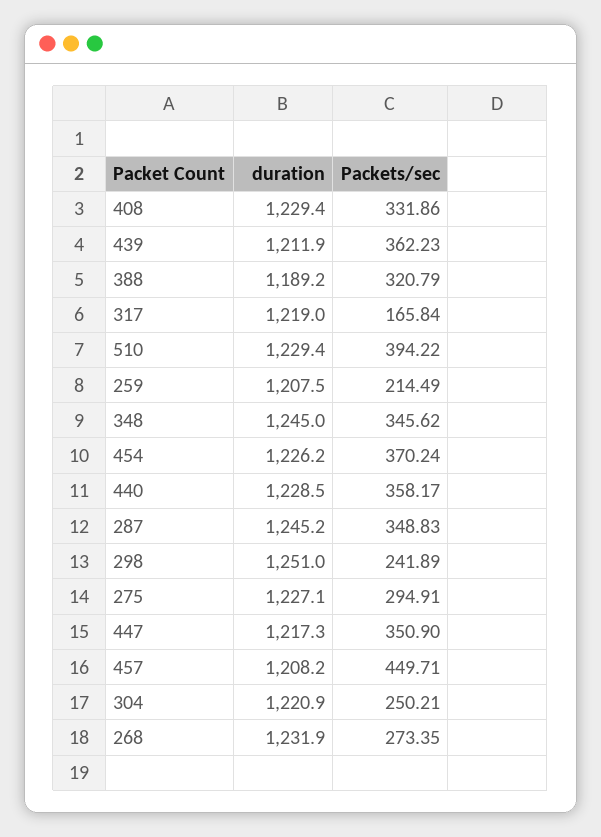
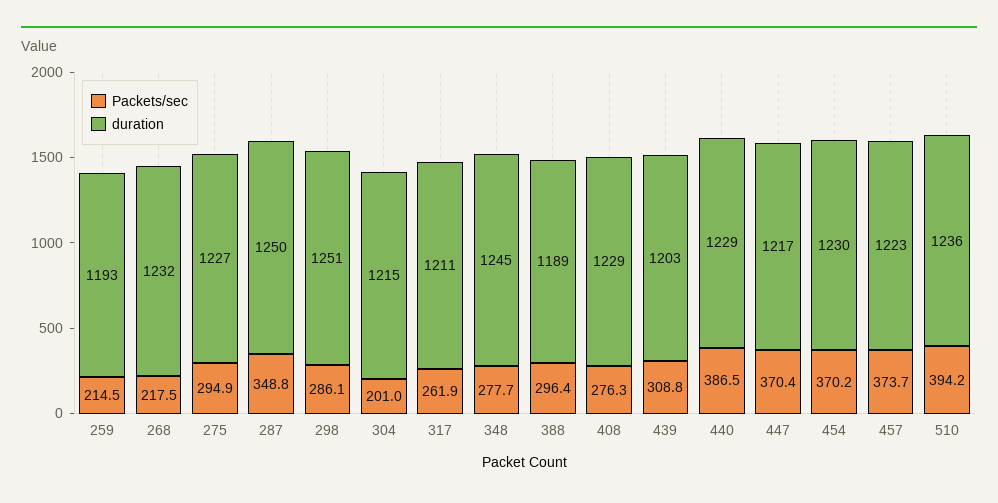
  {
    "duration": {
      "408": 1229.4,
-     "439": 1211.9,
+     "439": 1203,
      "388": 1189.2,
-     "317": 1219,
+     "317": 1211,
-     "510": 1229.4,
+     "510": 1236,
-     "259": 1207.5,
+     "259": 1193,
      "348": 1245,
-     "454": 1226.2,
+     "454": 1230,
      "440": 1228.5,
-     "287": 1245.2,
+     "287": 1250,
      "298": 1251,
      "275": 1227.1,
      "447": 1217.3,
-     "457": 1208.2,
+     "457": 1223,
-     "304": 1220.9,
+     "304": 1215,
      "268": 1231.9
    },
    "Packets/sec": {
-     "408": 331.86,
+     "408": 276.3,
-     "439": 362.23,
+     "439": 308.8,
-     "388": 320.79,
+     "388": 296.4,
-     "317": 165.84,
+     "317": 261.9,
      "510": 394.22,
      "259": 214.49,
-     "348": 345.62,
+     "348": 277.7,
      "454": 370.24,
-     "440": 358.17,
+     "440": 386.5,
      "287": 348.83,
-     "298": 241.89,
+     "298": 286.1,
      "275": 294.91,
-     "447": 350.9,
+     "447": 370.4,
-     "457": 449.71,
+     "457": 373.7,
-     "304": 250.21,
+     "304": 201,
-     "268": 273.35
+     "268": 217.5
    }
  }

